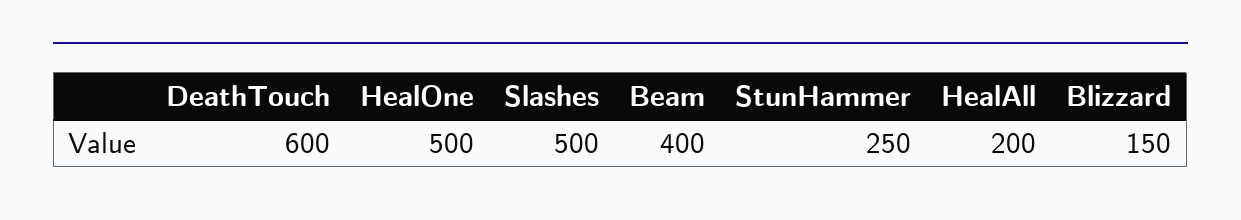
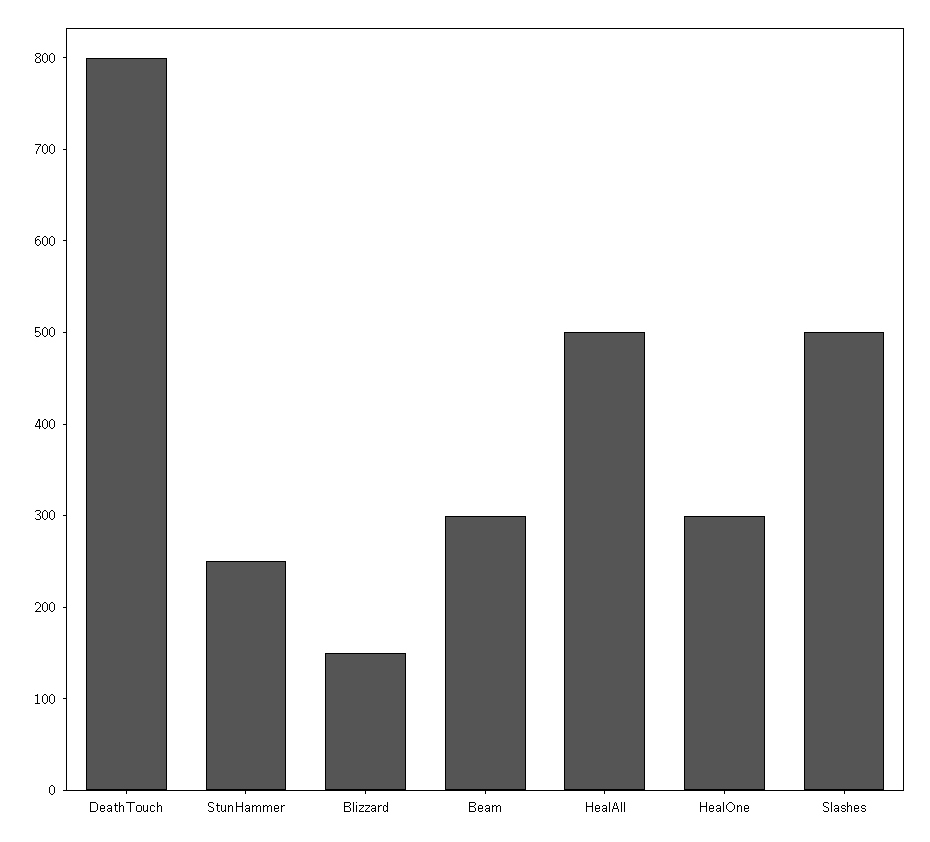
  {
-   "DeathTouch": 600,
+   "DeathTouch": 800,
-   "HealOne": 500,
+   "HealOne": 300,
    "Slashes": 500,
-   "Beam": 400,
+   "Beam": 300,
    "StunHammer": 250,
-   "HealAll": 200,
+   "HealAll": 500,
    "Blizzard": 150
  }

